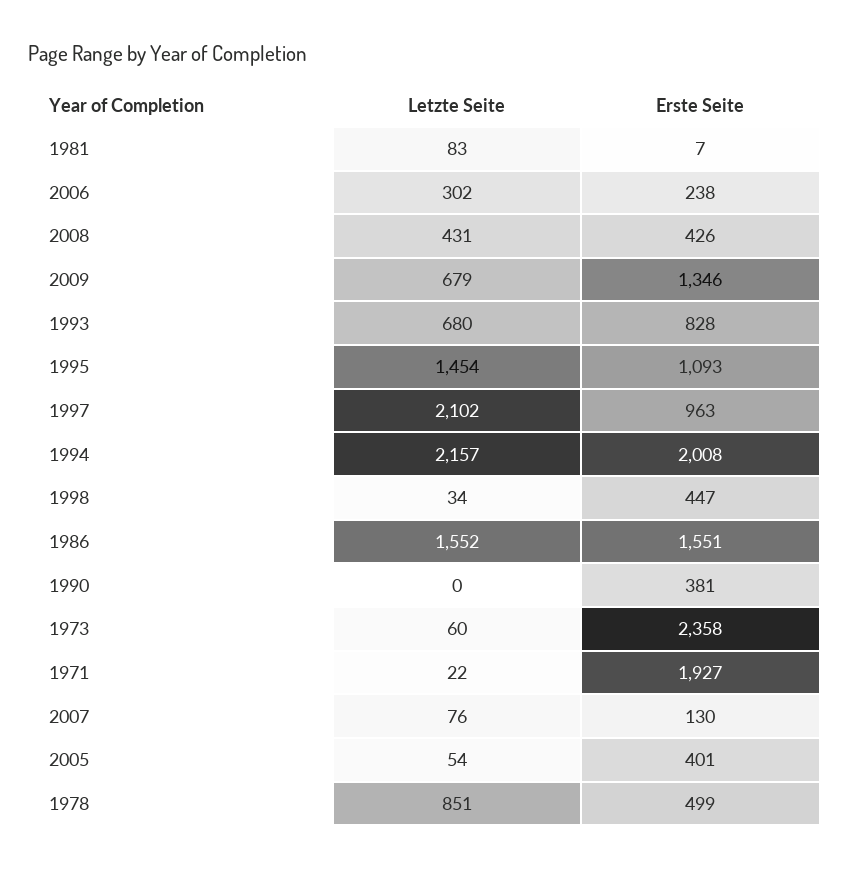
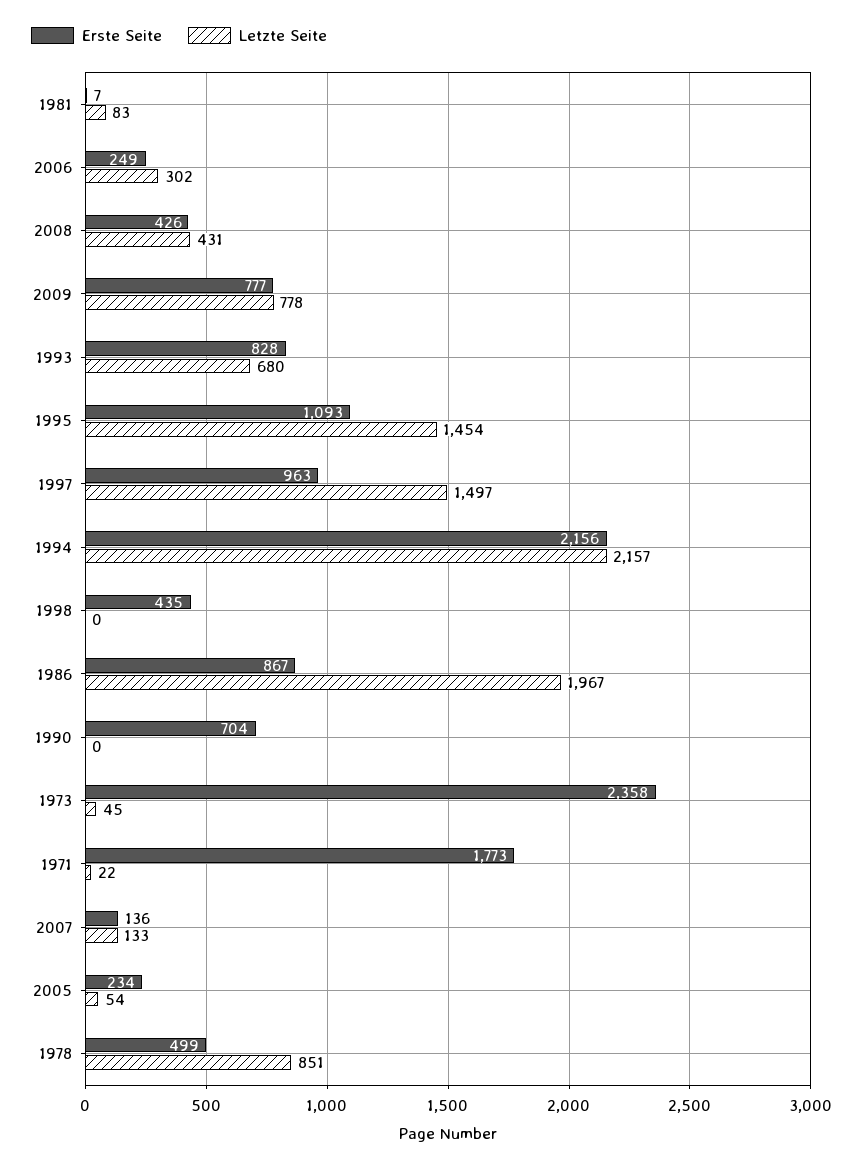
  {
    "Letzte Seite": {
      "1981": 83,
      "2006": 302,
      "2008": 431,
-     "2009": 679,
+     "2009": 778,
      "1993": 680,
      "1995": 1454,
-     "1997": 2102,
+     "1997": 1497,
      "1994": 2157,
-     "1998": 34,
+     "1998": 0,
-     "1986": 1552,
+     "1986": 1967,
      "1990": 0,
-     "1973": 60,
+     "1973": 45,
      "1971": 22,
-     "2007": 76,
+     "2007": 133,
      "2005": 54,
      "1978": 851
    },
    "Erste Seite": {
      "1981": 7,
-     "2006": 238,
+     "2006": 249,
      "2008": 426,
-     "2009": 1346,
+     "2009": 777,
      "1993": 828,
      "1995": 1093,
      "1997": 963,
-     "1994": 2008,
+     "1994": 2156,
-     "1998": 447,
+     "1998": 435,
-     "1986": 1551,
+     "1986": 867,
-     "1990": 381,
+     "1990": 704,
      "1973": 2358,
-     "1971": 1927,
+     "1971": 1773,
-     "2007": 130,
+     "2007": 136,
-     "2005": 401,
+     "2005": 234,
      "1978": 499
    }
  }

